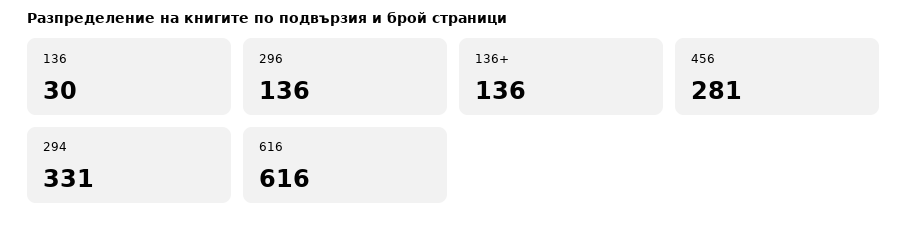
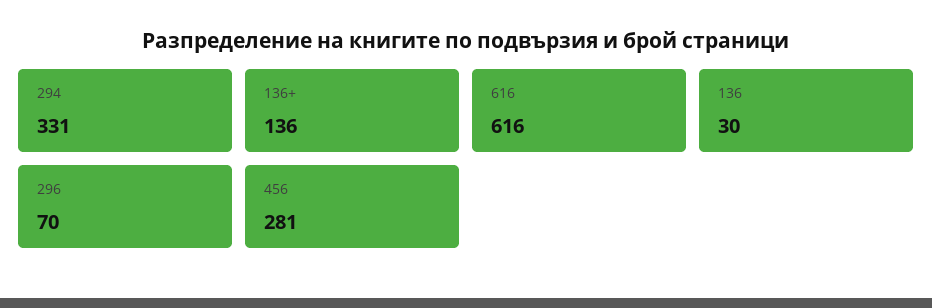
  {
    "136": 30,
-   "296": 136,
+   "296": 70,
    "136+": 136,
    "456": 281,
    "294": 331,
    "616": 616
  }

